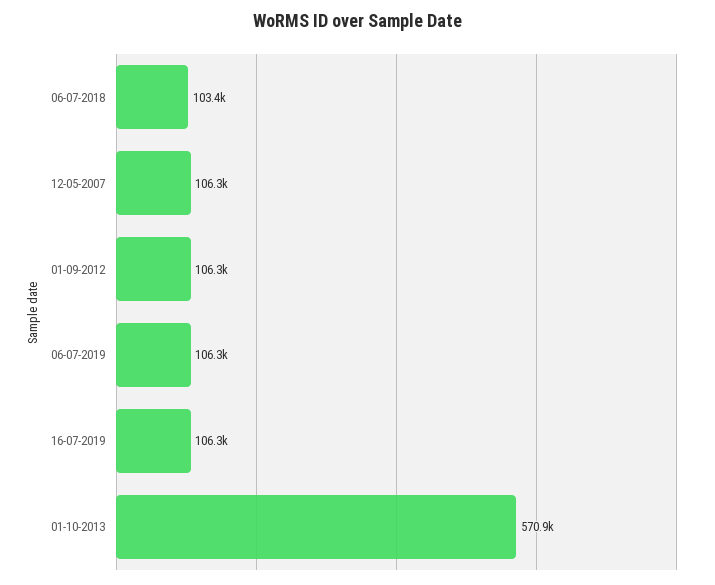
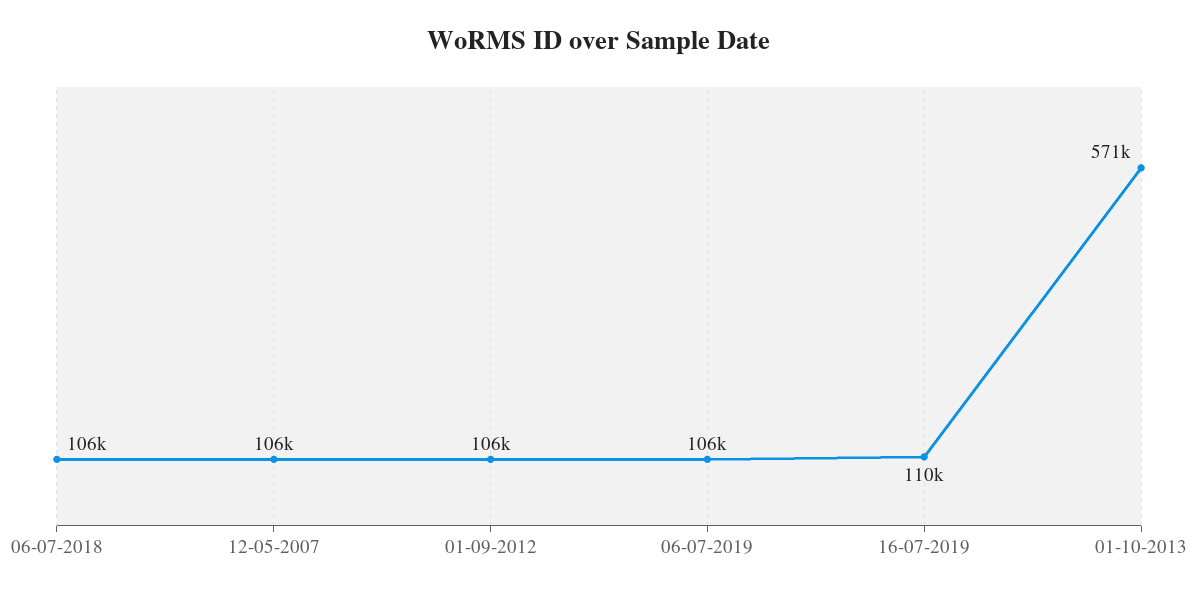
  {
-   "06-07-2018": 103400,
+   "06-07-2018": 106000,
    "12-05-2007": 106300,
    "01-09-2012": 106300,
    "06-07-2019": 106300,
-   "16-07-2019": 106300,
+   "16-07-2019": 110000,
    "01-10-2013": 570900
  }

